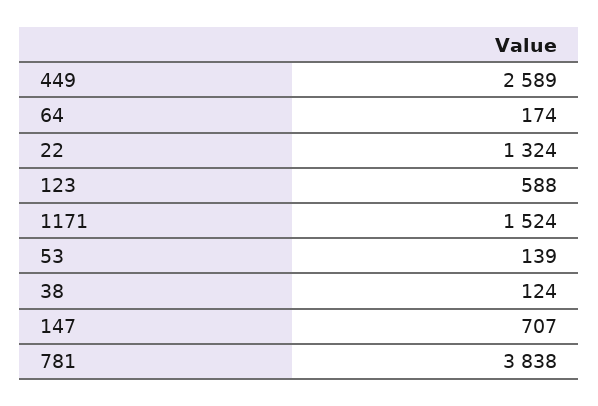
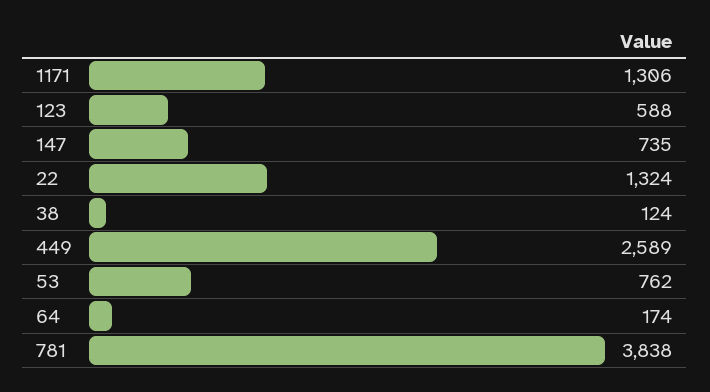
  {
    "449": 2589,
    "64": 174,
    "22": 1324,
    "123": 588,
-   "1171": 1524,
+   "1171": 1306,
-   "53": 139,
+   "53": 762,
    "38": 124,
-   "147": 707,
+   "147": 735,
    "781": 3838
  }

